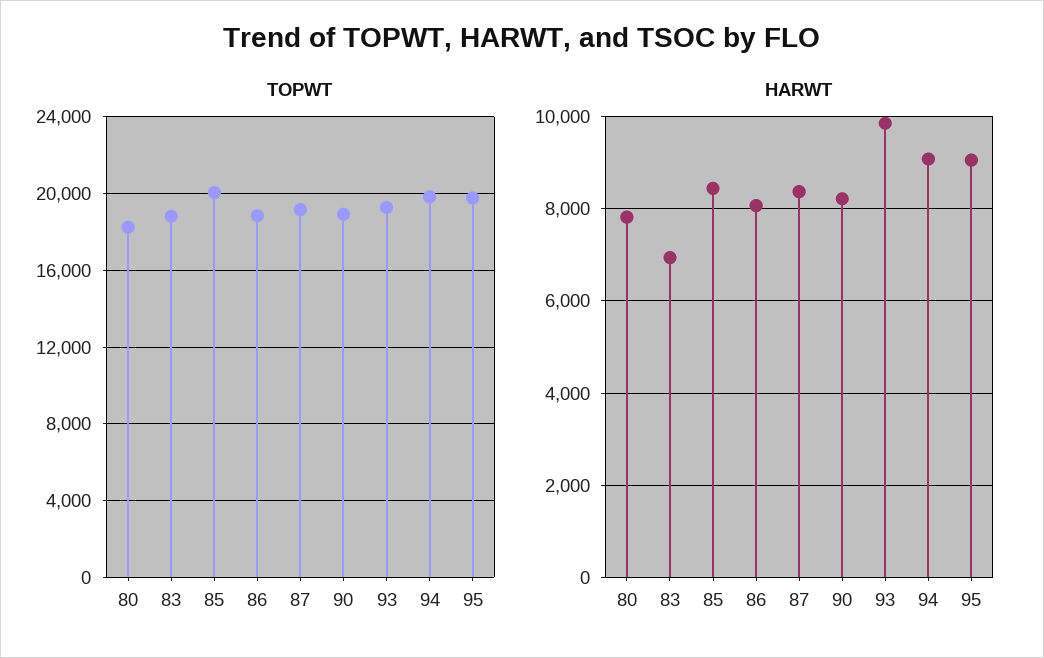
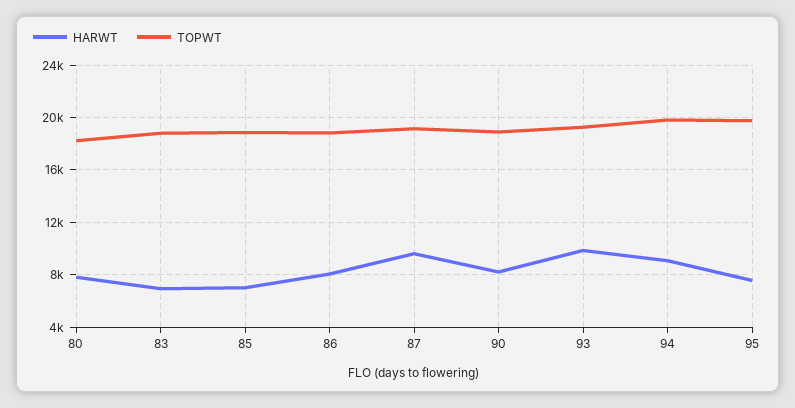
  {
    "TOPWT": {
      "80": 18000,
      "83": 19000,
-     "85": 20000,
+     "85": 19000,
      "86": 19000,
      "87": 19000,
      "90": 19000,
      "93": 19500,
      "94": 20000,
      "95": 20000
    },
    "HARWT": {
      "80": 7800,
      "83": 7000,
-     "85": 8400,
+     "85": 7000,
      "86": 8000,
-     "87": 8400,
+     "87": 9500,
      "90": 8200,
      "93": 9800,
      "94": 9000,
-     "95": 9000
+     "95": 7500
    }
  }

